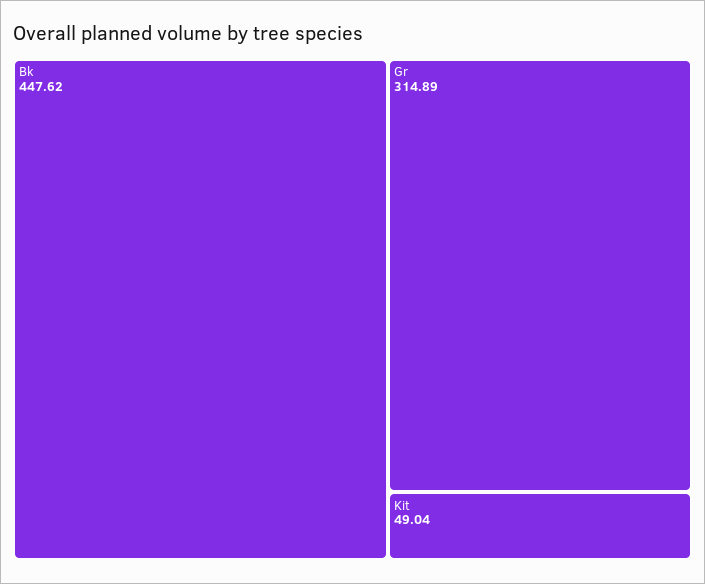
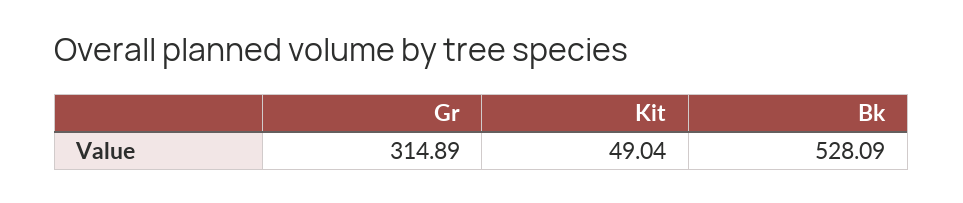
  {
-   "Bk": 447.62,
+   "Bk": 528.09,
    "Gr": 314.89,
    "Kit": 49.04
  }

